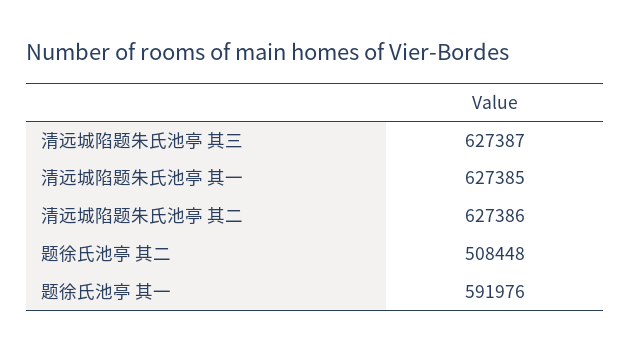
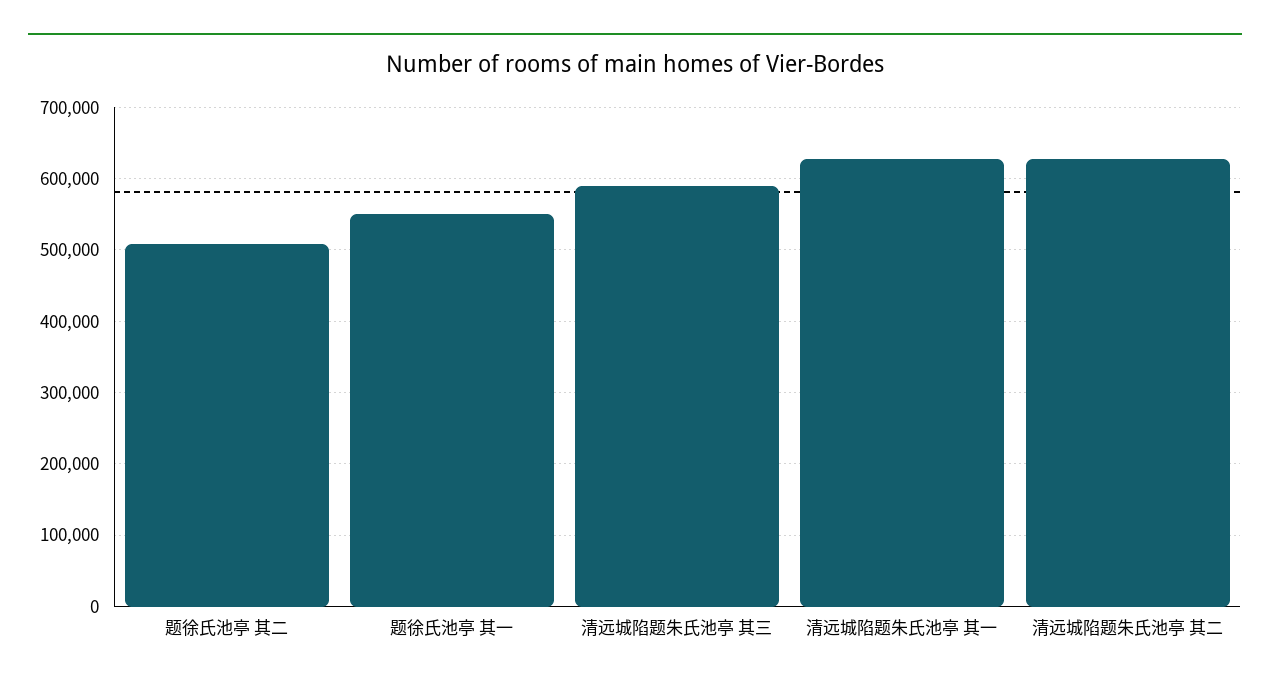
  {
-   "清远城陷题朱氏池亭 其三": 627387,
+   "清远城陷题朱氏池亭 其三": 590000,
    "清远城陷题朱氏池亭 其一": 627385,
    "清远城陷题朱氏池亭 其二": 627386,
    "题徐氏池亭 其二": 508448,
-   "题徐氏池亭 其一": 591976
+   "题徐氏池亭 其一": 550000
  }

